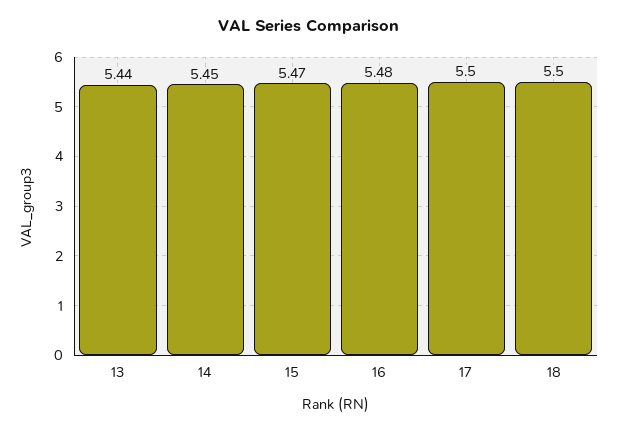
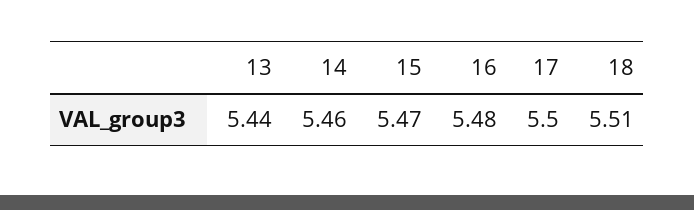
  {
    "13": 5.44,
-   "14": 5.45,
+   "14": 5.46,
    "15": 5.47,
    "16": 5.48,
    "17": 5.5,
-   "18": 5.5
+   "18": 5.51
  }

